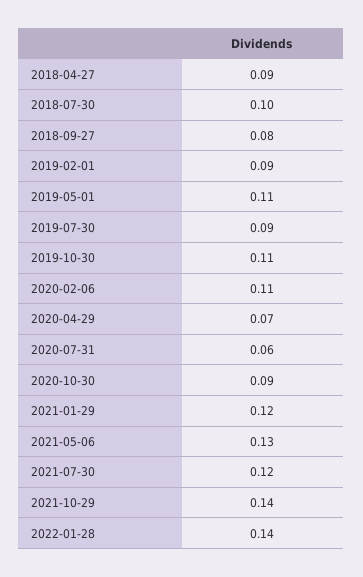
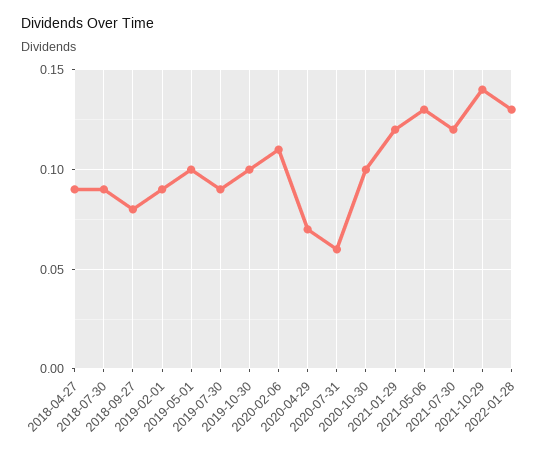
  {
    "2018-04-27": 0.09,
-   "2018-07-30": 0.1,
+   "2018-07-30": 0.09,
    "2018-09-27": 0.08,
    "2019-02-01": 0.09,
-   "2019-05-01": 0.11,
+   "2019-05-01": 0.1,
    "2019-07-30": 0.09,
-   "2019-10-30": 0.11,
+   "2019-10-30": 0.1,
    "2020-02-06": 0.11,
    "2020-04-29": 0.07,
    "2020-07-31": 0.06,
-   "2020-10-30": 0.09,
+   "2020-10-30": 0.1,
    "2021-01-29": 0.12,
    "2021-05-06": 0.13,
    "2021-07-30": 0.12,
    "2021-10-29": 0.14,
-   "2022-01-28": 0.14
+   "2022-01-28": 0.13
  }

